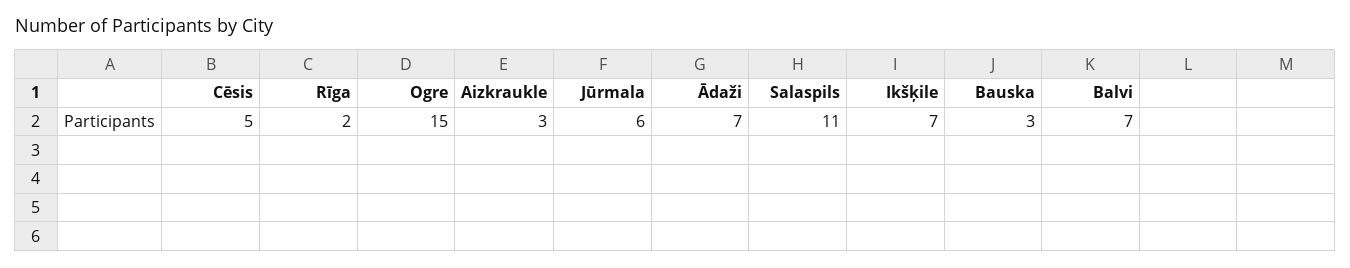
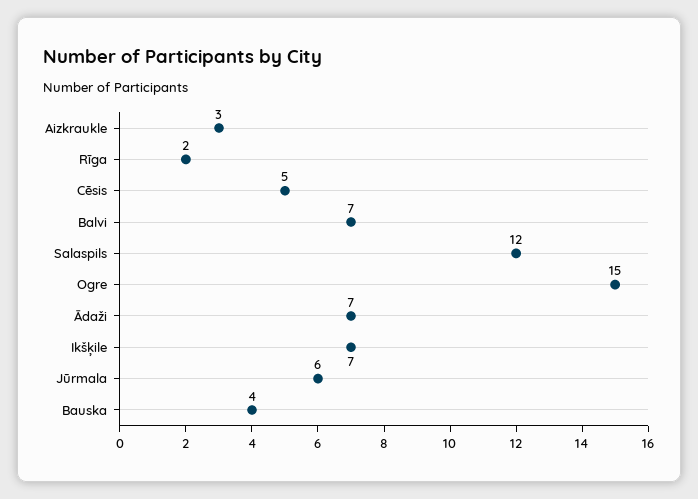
  {
    "Cēsis": 5,
    "Rīga": 2,
    "Ogre": 15,
    "Aizkraukle": 3,
    "Jūrmala": 6,
    "Ādaži": 7,
-   "Salaspils": 11,
+   "Salaspils": 12,
    "Ikšķile": 7,
-   "Bauska": 3,
+   "Bauska": 4,
    "Balvi": 7
  }

